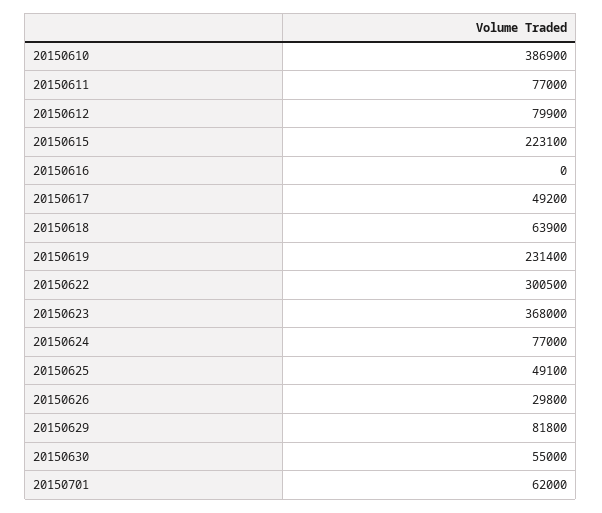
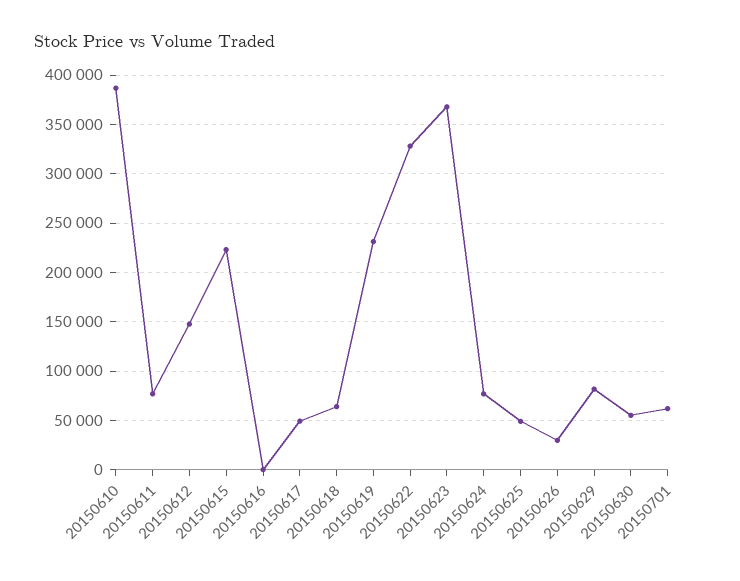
  {
    "20150610": 386900,
    "20150611": 77000,
-   "20150612": 79900,
+   "20150612": 150000,
    "20150615": 223100,
    "20150616": 0,
    "20150617": 49200,
    "20150618": 63900,
    "20150619": 231400,
-   "20150622": 300500,
+   "20150622": 330000,
    "20150623": 368000,
    "20150624": 77000,
    "20150625": 49100,
    "20150626": 29800,
    "20150629": 81800,
    "20150630": 55000,
    "20150701": 62000
  }

